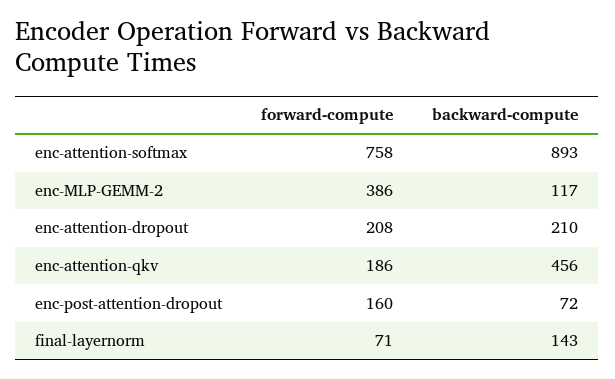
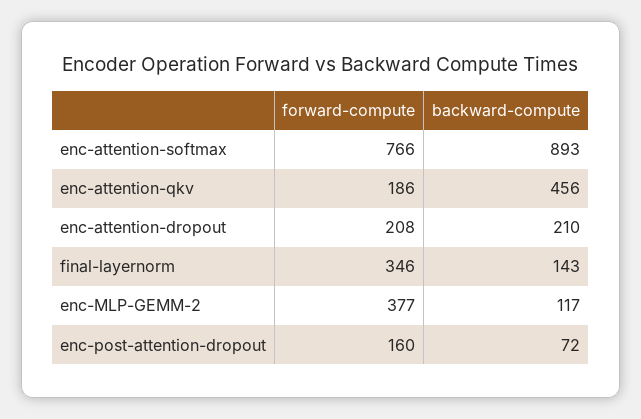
  {
    "forward-compute": {
-     "enc-attention-softmax": 758,
+     "enc-attention-softmax": 766,
-     "enc-MLP-GEMM-2": 386,
+     "enc-MLP-GEMM-2": 377,
      "enc-attention-dropout": 208,
      "enc-attention-qkv": 186,
      "enc-post-attention-dropout": 160,
-     "final-layernorm": 71
+     "final-layernorm": 346
    },
    "backward-compute": {
      "enc-attention-softmax": 893,
      "enc-MLP-GEMM-2": 117,
      "enc-attention-dropout": 210,
      "enc-attention-qkv": 456,
      "enc-post-attention-dropout": 72,
      "final-layernorm": 143
    }
  }

